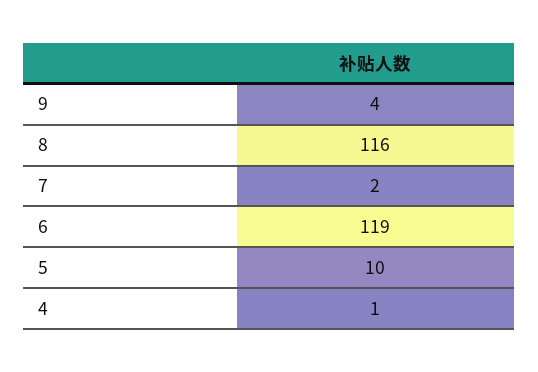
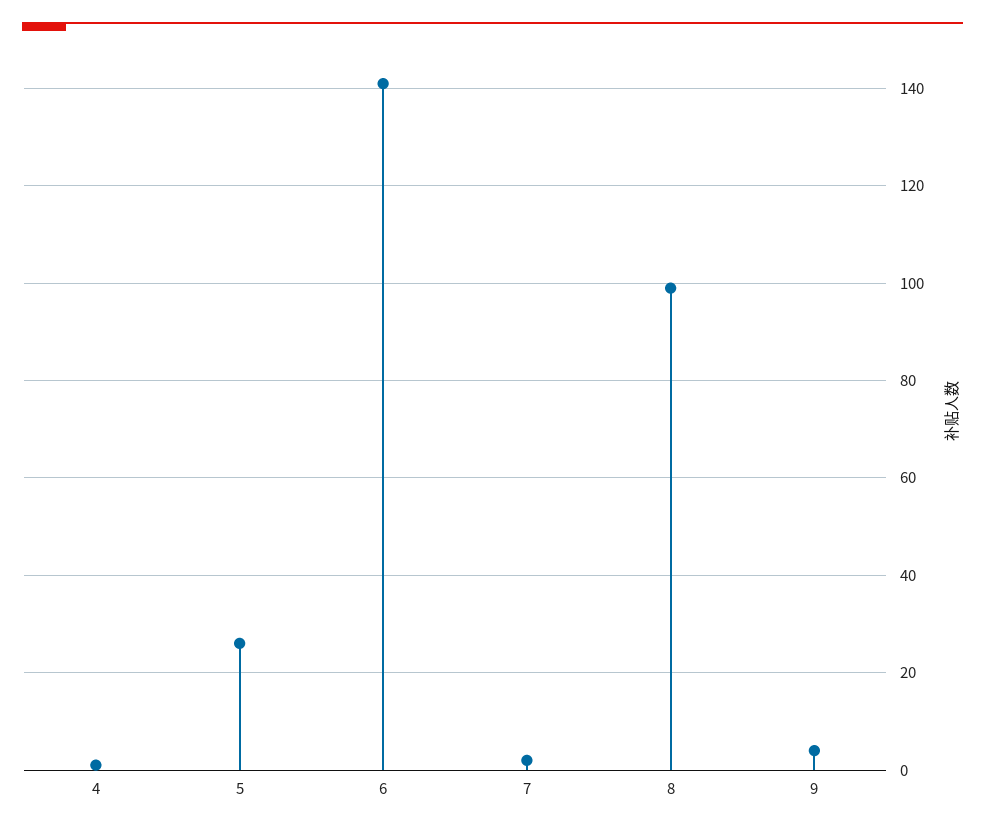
  {
    "9": 4,
-   "8": 116,
+   "8": 100,
    "7": 2,
-   "6": 119,
+   "6": 140,
-   "5": 10,
+   "5": 25,
    "4": 1
  }

